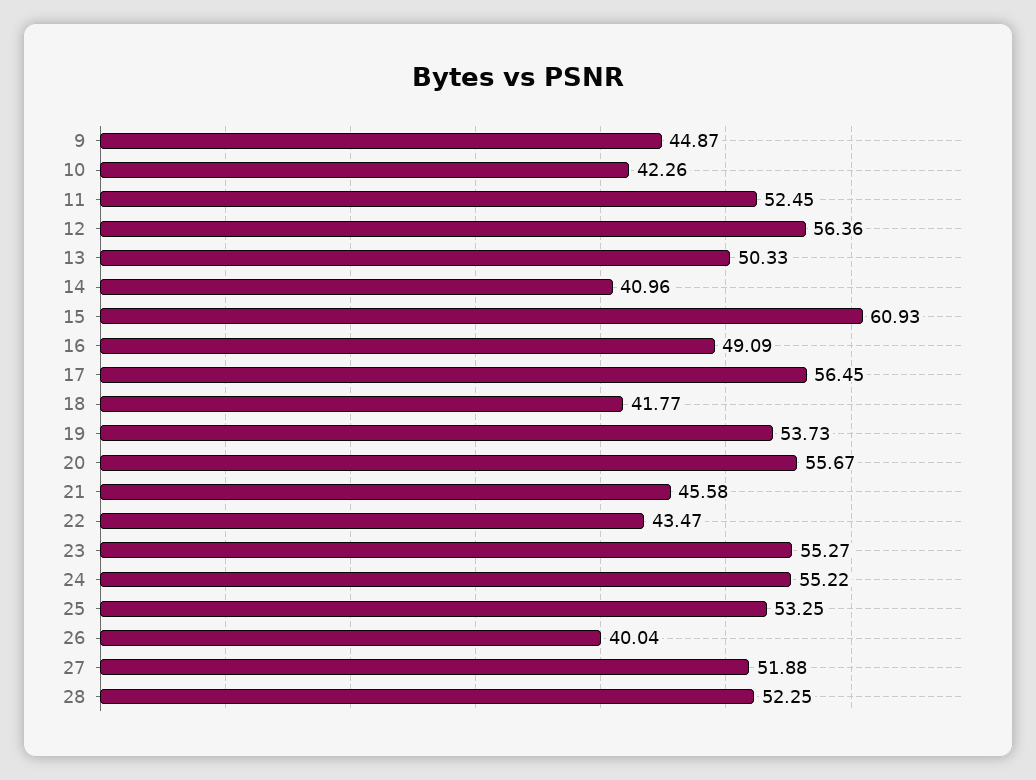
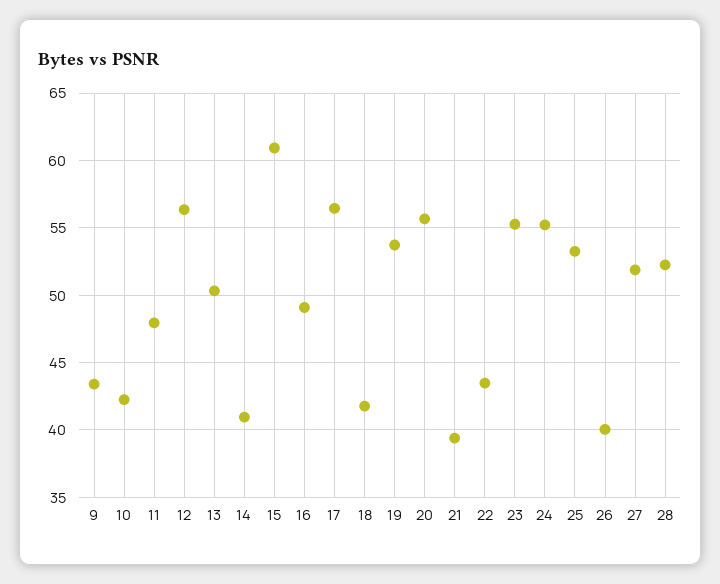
  {
-   "9": 44.87,
+   "9": 43.5,
    "10": 42.26,
-   "11": 52.45,
+   "11": 48,
    "12": 56.36,
    "13": 50.33,
    "14": 40.96,
    "15": 60.93,
    "16": 49.09,
    "17": 56.45,
    "18": 41.77,
    "19": 53.73,
    "20": 55.67,
-   "21": 45.58,
+   "21": 39.5,
    "22": 43.47,
    "23": 55.27,
    "24": 55.22,
    "25": 53.25,
    "26": 40.04,
    "27": 51.88,
    "28": 52.25
  }

